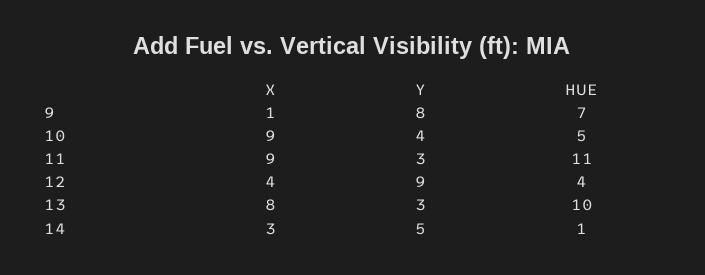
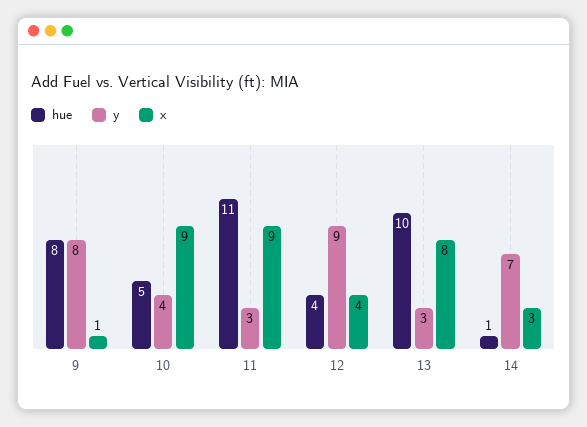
  {
    "X": {
      "9": 1,
      "10": 9,
      "11": 9,
      "12": 4,
      "13": 8,
      "14": 3
    },
    "Y": {
      "9": 8,
      "10": 4,
      "11": 3,
      "12": 9,
      "13": 3,
-     "14": 5
+     "14": 7
    },
    "HUE": {
-     "9": 7,
+     "9": 8,
      "10": 5,
      "11": 11,
      "12": 4,
      "13": 10,
      "14": 1
    }
  }

